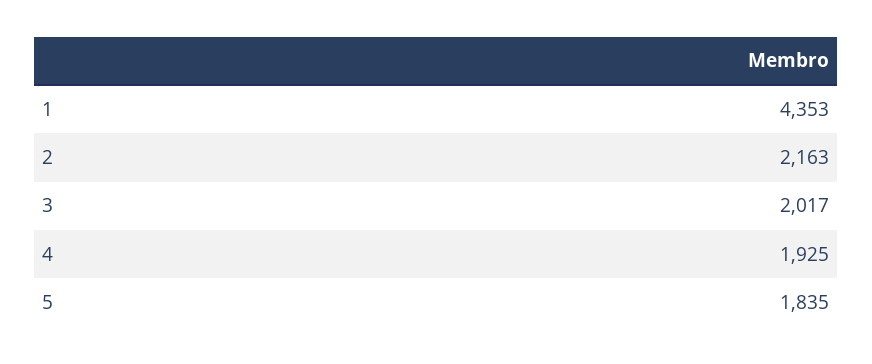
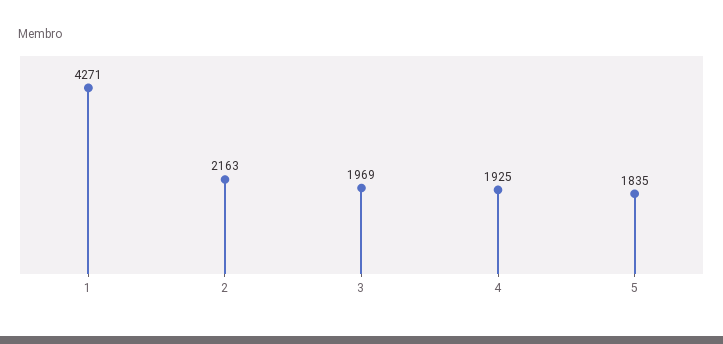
  {
-   "1": 4353,
+   "1": 4271,
    "2": 2163,
-   "3": 2017,
+   "3": 1969,
    "4": 1925,
    "5": 1835
  }

